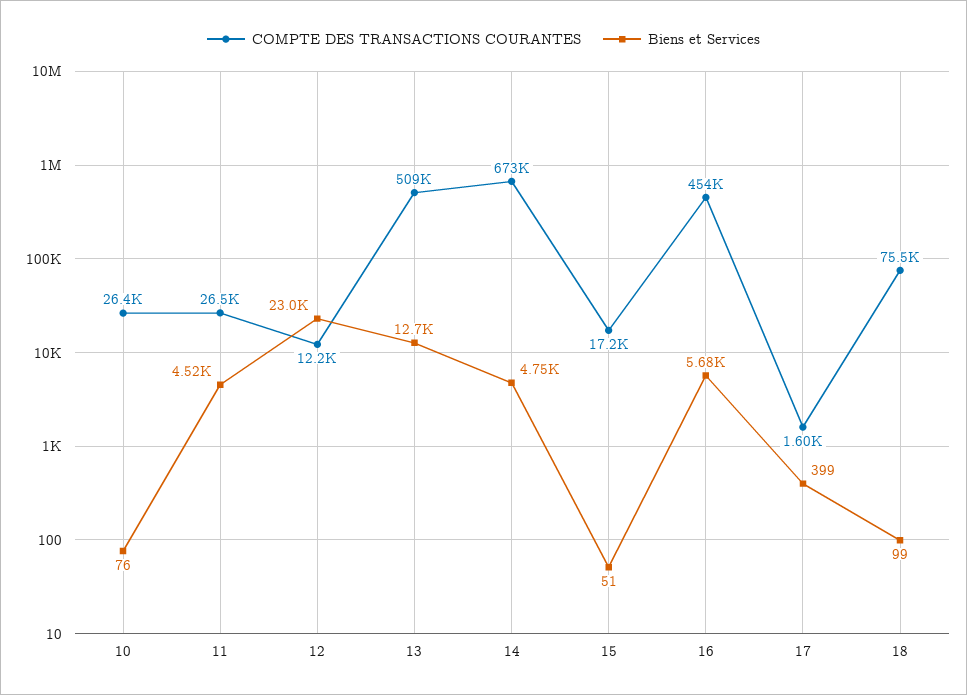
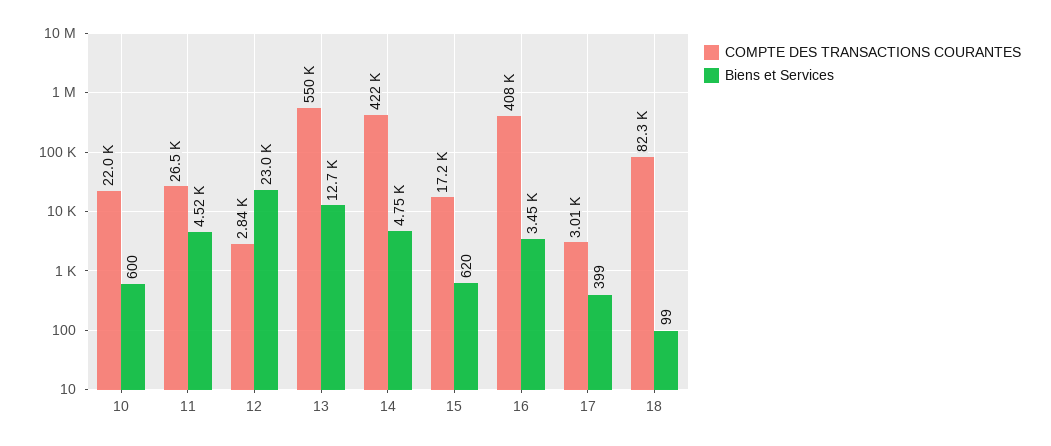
  {
    "COMPTE DES TRANSACTIONS COURANTES": {
-     "10": 26400,
+     "10": 22000,
      "11": 26500,
-     "12": 12200,
+     "12": 2840,
-     "13": 509000,
+     "13": 550000,
-     "14": 673000,
+     "14": 422000,
      "15": 17200,
-     "16": 454000,
+     "16": 408000,
-     "17": 1600,
+     "17": 3010,
-     "18": 75500
+     "18": 82300
    },
    "Biens et Services": {
-     "10": 76,
+     "10": 600,
      "11": 4520,
      "12": 23000,
      "13": 12700,
      "14": 4750,
-     "15": 51,
+     "15": 620,
-     "16": 5680,
+     "16": 3450,
      "17": 399,
      "18": 99
    }
  }

